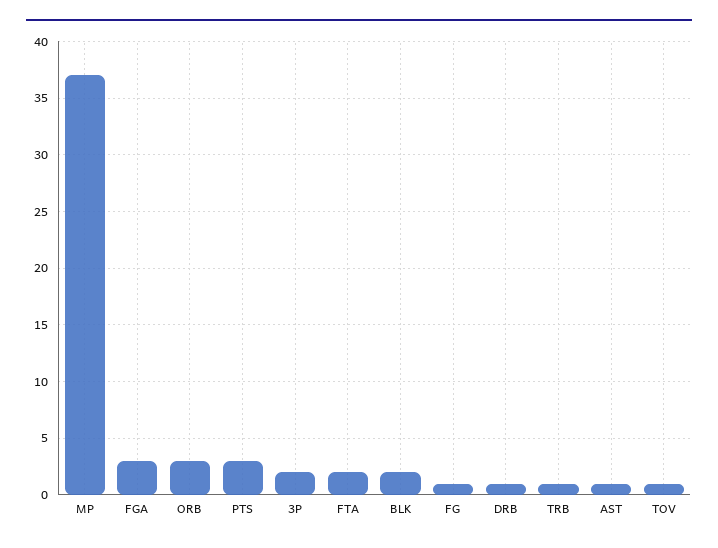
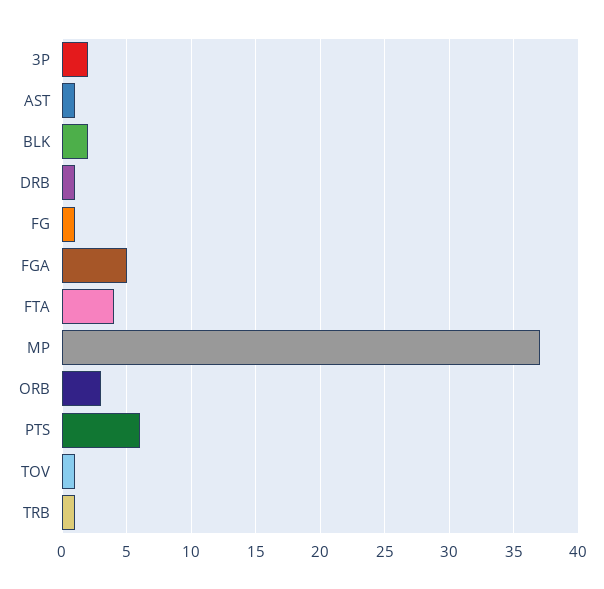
  {
    "MP": 37,
-   "FGA": 3,
+   "FGA": 5,
    "ORB": 3,
-   "PTS": 3,
+   "PTS": 6,
    "3P": 2,
-   "FTA": 2,
+   "FTA": 4,
    "BLK": 2,
    "FG": 1,
    "DRB": 1,
    "TRB": 1,
    "AST": 1,
    "TOV": 1
  }

